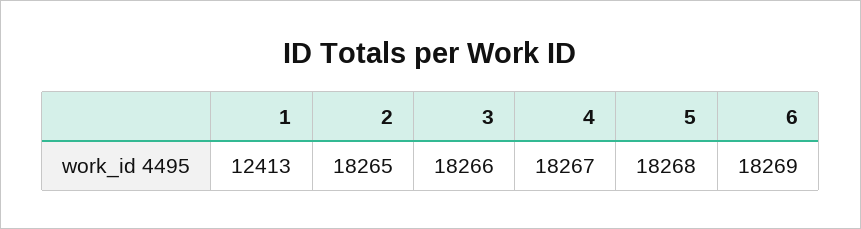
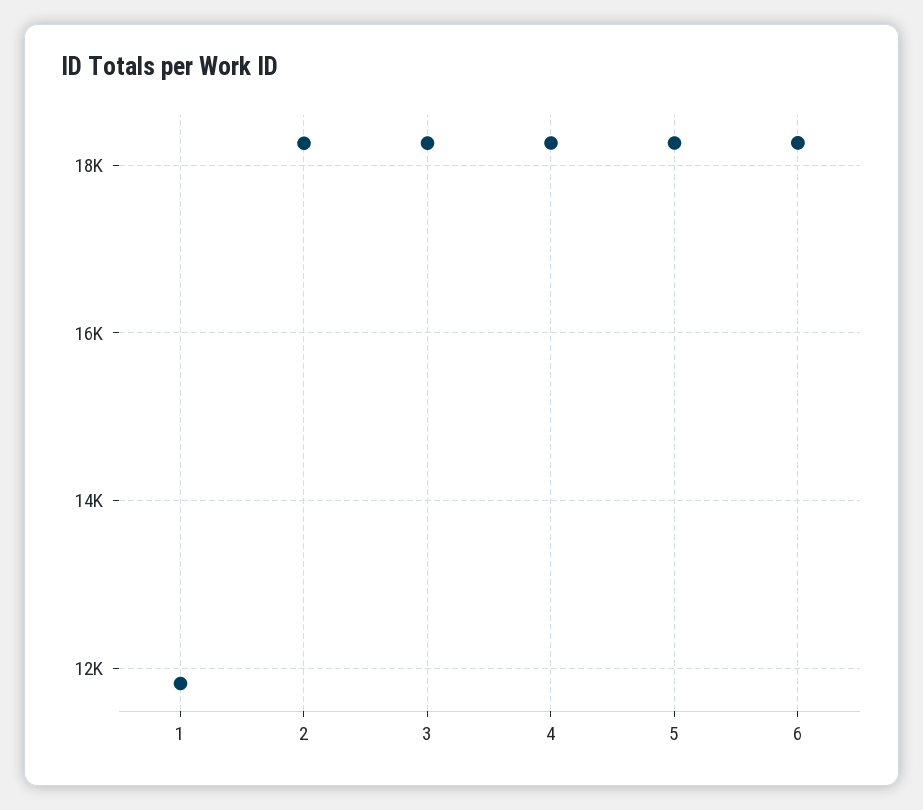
  {
-   "1": 12413,
+   "1": 11800,
    "2": 18265,
    "3": 18266,
    "4": 18267,
    "5": 18268,
    "6": 18269
  }

